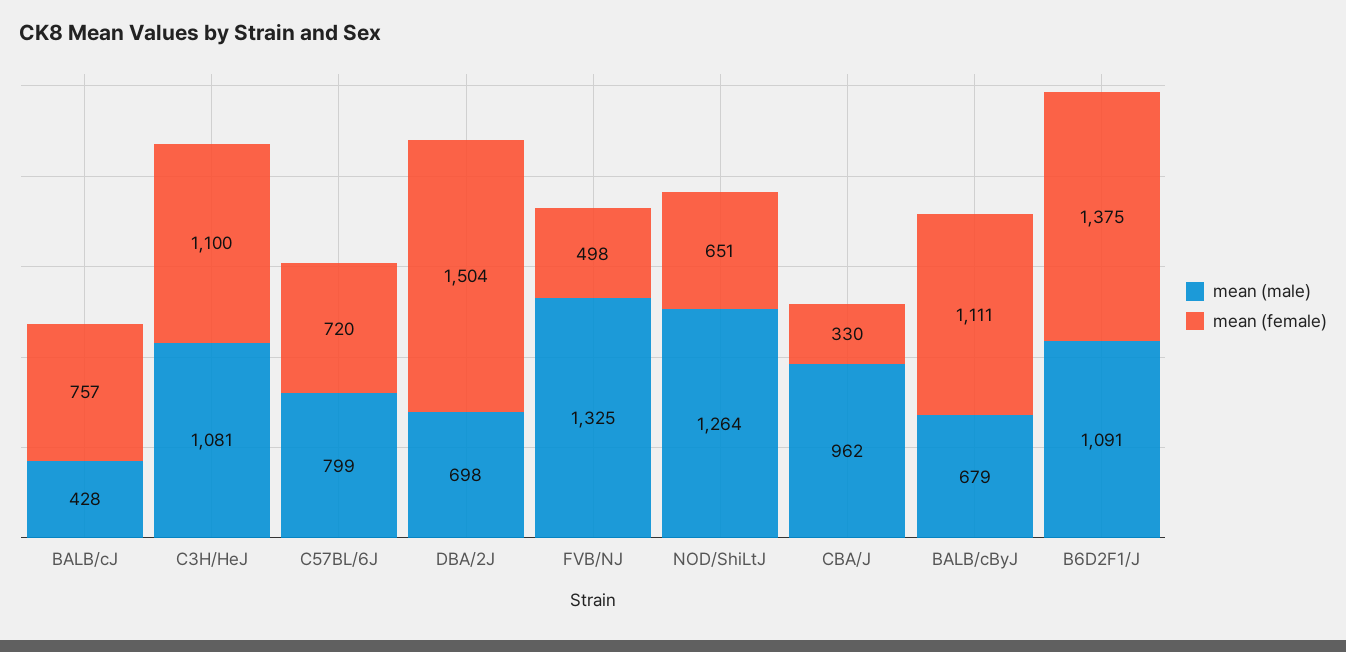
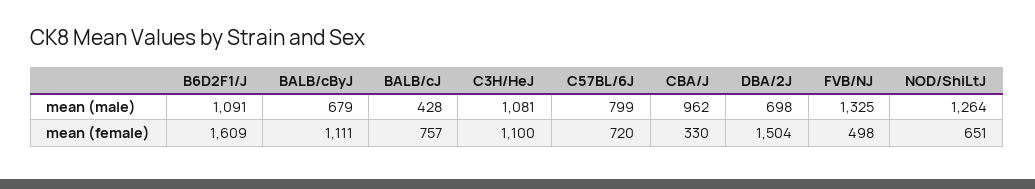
  {
    "mean (male)": {
      "BALB/cJ": 428,
      "C3H/HeJ": 1081,
      "C57BL/6J": 799,
      "DBA/2J": 698,
      "FVB/NJ": 1325,
      "NOD/ShiLtJ": 1264,
      "CBA/J": 962,
      "BALB/cByJ": 679,
      "B6D2F1/J": 1091
    },
    "mean (female)": {
      "BALB/cJ": 757,
      "C3H/HeJ": 1100,
      "C57BL/6J": 720,
      "DBA/2J": 1504,
      "FVB/NJ": 498,
      "NOD/ShiLtJ": 651,
      "CBA/J": 330,
      "BALB/cByJ": 1111,
-     "B6D2F1/J": 1375
+     "B6D2F1/J": 1609
    }
  }

